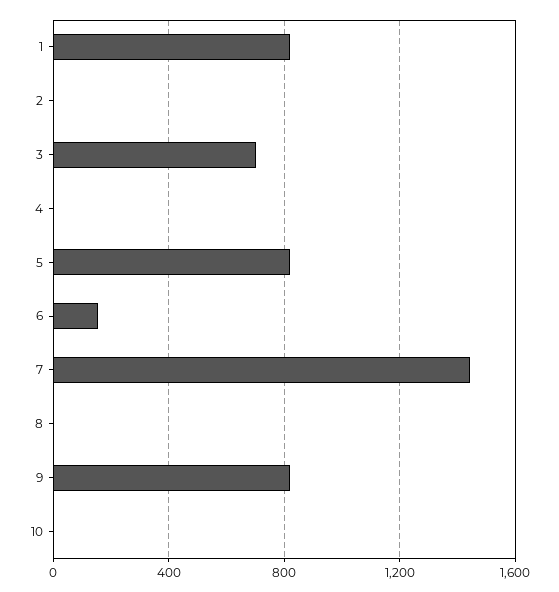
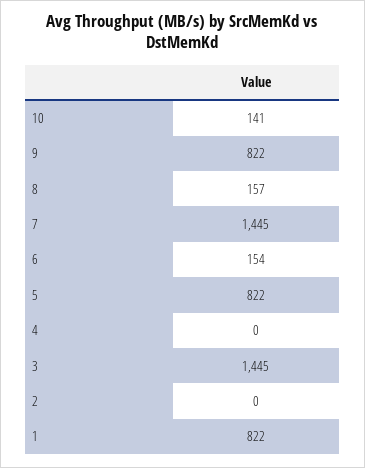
  {
    "1": 822,
    "2": 0,
-   "3": 700,
+   "3": 1445,
    "4": 0,
    "5": 822,
    "6": 154,
    "7": 1445,
-   "8": 0,
+   "8": 157,
    "9": 822,
-   "10": 0
+   "10": 141
  }

